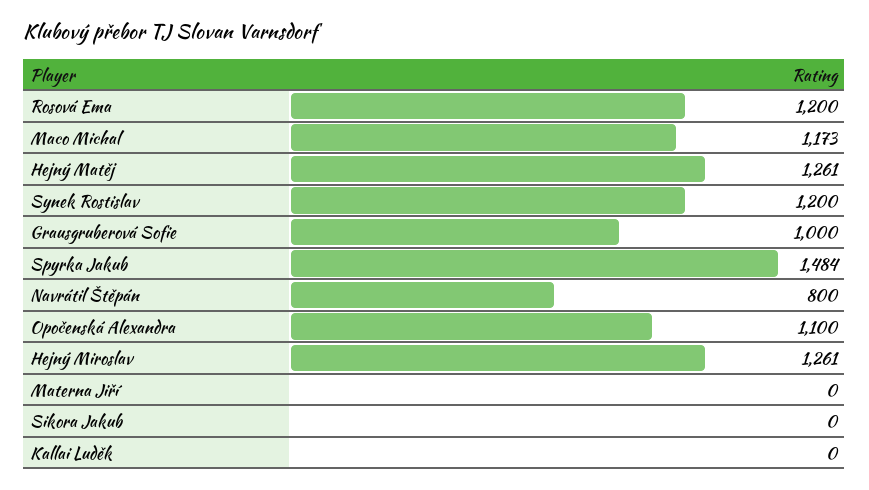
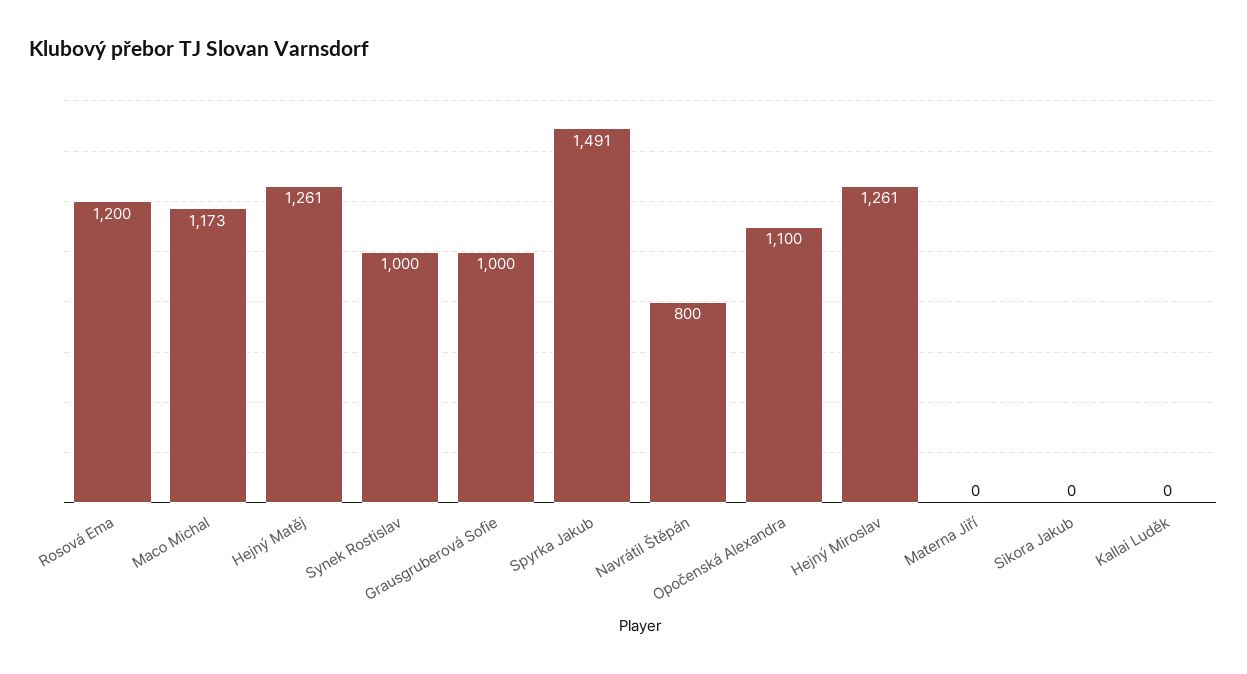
  {
    "Rosová Ema": 1200,
    "Maco Michal": 1173,
    "Hejný Matěj": 1261,
-   "Synek Rostislav": 1200,
+   "Synek Rostislav": 1000,
    "Grausgruberová Sofie": 1000,
-   "Spyrka Jakub": 1484,
+   "Spyrka Jakub": 1491,
    "Navrátil Štěpán": 800,
    "Opočenská Alexandra": 1100,
    "Hejný Miroslav": 1261,
    "Materna Jiří": 0,
    "Sikora Jakub": 0,
    "Kallai Luděk": 0
  }

